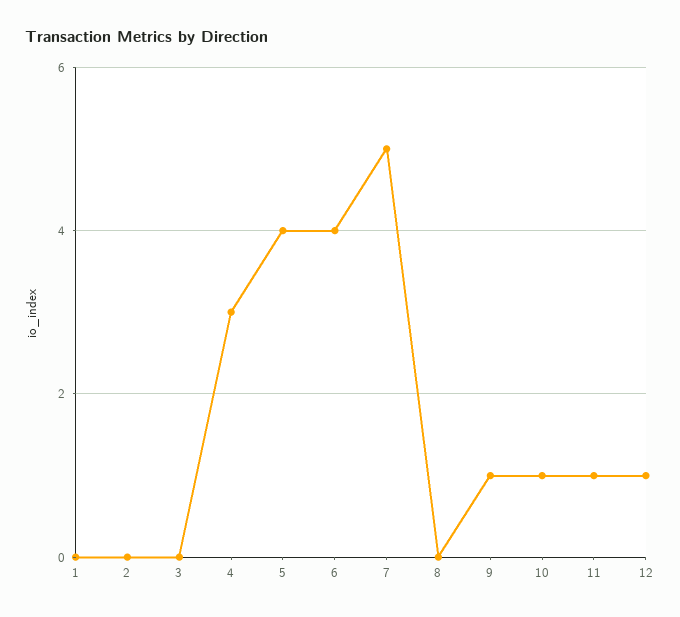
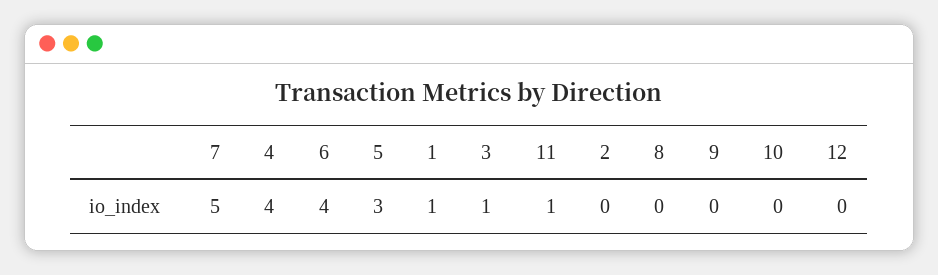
  {
-   "1": 0,
+   "1": 1,
    "2": 0,
-   "3": 0,
+   "3": 1,
-   "4": 3,
+   "4": 4,
-   "5": 4,
+   "5": 3,
    "6": 4,
    "7": 5,
    "8": 0,
-   "9": 1,
+   "9": 0,
-   "10": 1,
+   "10": 0,
    "11": 1,
-   "12": 1
+   "12": 0
  }

